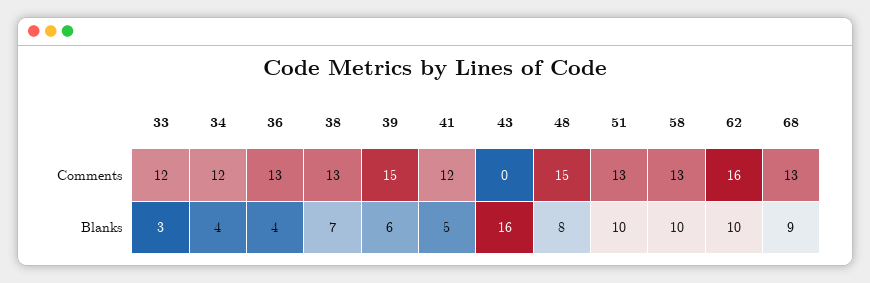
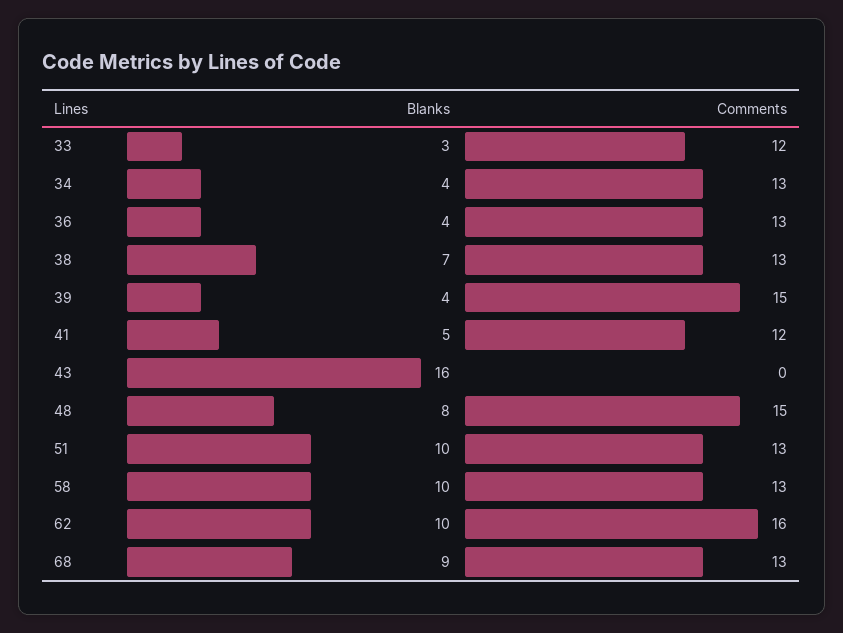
  {
    "33": {
      "Comments": 12,
      "Blanks": 3
    },
    "34": {
-     "Comments": 12,
+     "Comments": 13,
      "Blanks": 4
    },
    "36": {
      "Comments": 13,
      "Blanks": 4
    },
    "38": {
      "Comments": 13,
      "Blanks": 7
    },
    "39": {
      "Comments": 15,
-     "Blanks": 6
+     "Blanks": 4
    },
    "41": {
      "Comments": 12,
      "Blanks": 5
    },
    "43": {
      "Comments": 0,
      "Blanks": 16
    },
    "48": {
      "Comments": 15,
      "Blanks": 8
    },
    "51": {
      "Comments": 13,
      "Blanks": 10
    },
    "58": {
      "Comments": 13,
      "Blanks": 10
    },
    "62": {
      "Comments": 16,
      "Blanks": 10
    },
    "68": {
      "Comments": 13,
      "Blanks": 9
    }
  }

